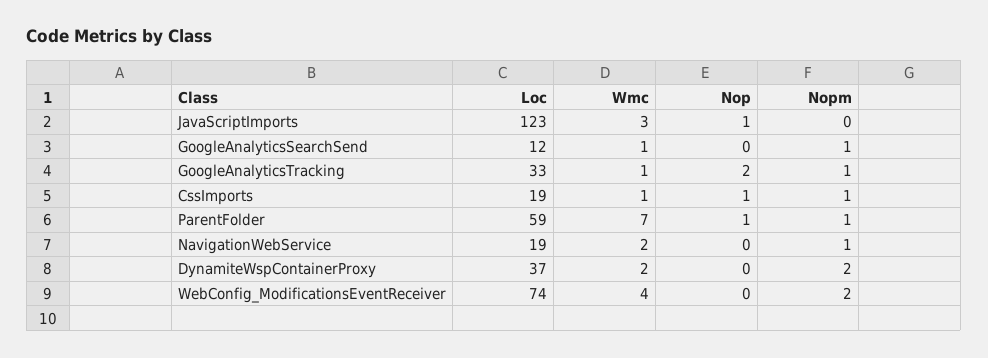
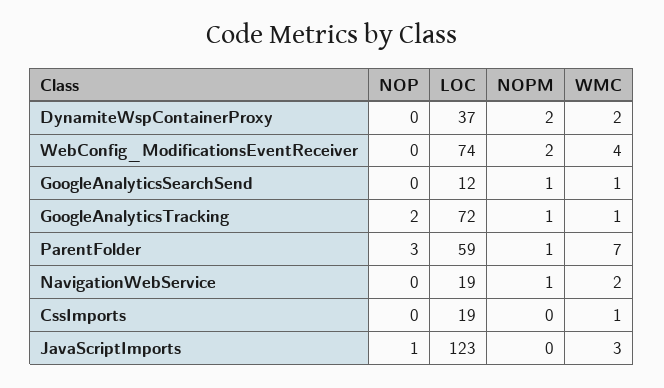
  {
    "Loc": {
      "JavaScriptImports": 123,
      "GoogleAnalyticsSearchSend": 12,
-     "GoogleAnalyticsTracking": 33,
+     "GoogleAnalyticsTracking": 72,
      "CssImports": 19,
      "ParentFolder": 59,
      "NavigationWebService": 19,
      "DynamiteWspContainerProxy": 37,
      "WebConfig_ModificationsEventReceiver": 74
    },
    "Wmc": {
      "JavaScriptImports": 3,
      "GoogleAnalyticsSearchSend": 1,
      "GoogleAnalyticsTracking": 1,
      "CssImports": 1,
      "ParentFolder": 7,
      "NavigationWebService": 2,
      "DynamiteWspContainerProxy": 2,
      "WebConfig_ModificationsEventReceiver": 4
    },
    "Nop": {
      "JavaScriptImports": 1,
      "GoogleAnalyticsSearchSend": 0,
      "GoogleAnalyticsTracking": 2,
-     "CssImports": 1,
+     "CssImports": 0,
-     "ParentFolder": 1,
+     "ParentFolder": 3,
      "NavigationWebService": 0,
      "DynamiteWspContainerProxy": 0,
      "WebConfig_ModificationsEventReceiver": 0
    },
    "Nopm": {
      "JavaScriptImports": 0,
      "GoogleAnalyticsSearchSend": 1,
      "GoogleAnalyticsTracking": 1,
-     "CssImports": 1,
+     "CssImports": 0,
      "ParentFolder": 1,
      "NavigationWebService": 1,
      "DynamiteWspContainerProxy": 2,
      "WebConfig_ModificationsEventReceiver": 2
    }
  }

